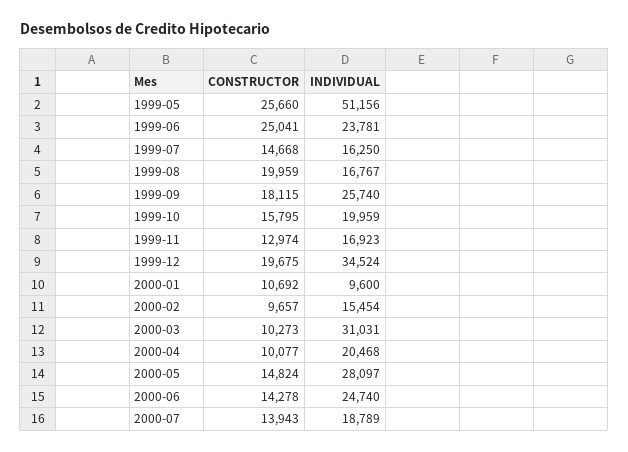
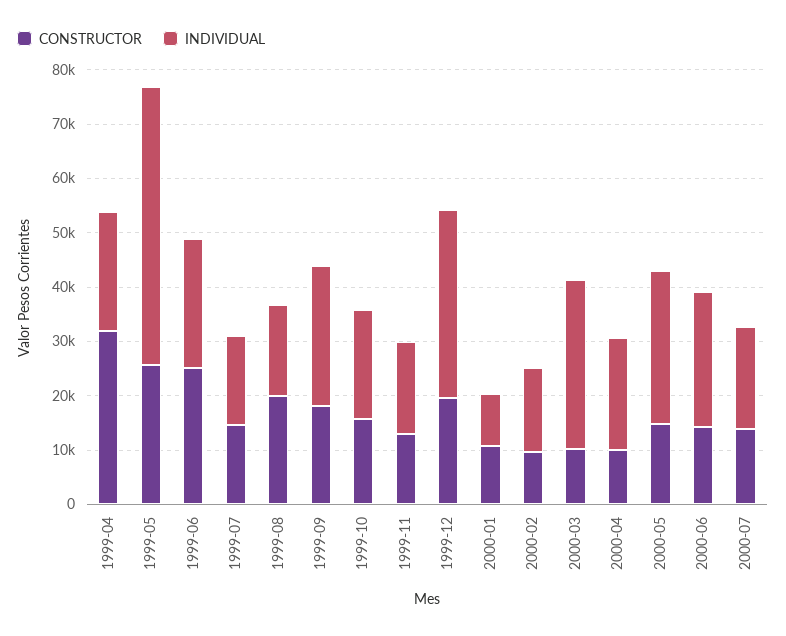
  {
    "CONSTRUCTOR": {
      "1999-05": 25660,
      "1999-06": 25041,
      "1999-07": 14668,
      "1999-08": 19959,
      "1999-09": 18115,
      "1999-10": 15795,
      "1999-11": 12974,
      "1999-12": 19675,
      "2000-01": 10692,
      "2000-02": 9657,
      "2000-03": 10273,
      "2000-04": 10077,
      "2000-05": 14824,
      "2000-06": 14278,
-     "2000-07": 13943
+     "2000-07": 13943,
+     "1999-04": 32000
    },
    "INDIVIDUAL": {
      "1999-05": 51156,
      "1999-06": 23781,
      "1999-07": 16250,
      "1999-08": 16767,
      "1999-09": 25740,
      "1999-10": 19959,
      "1999-11": 16923,
      "1999-12": 34524,
      "2000-01": 9600,
      "2000-02": 15454,
      "2000-03": 31031,
      "2000-04": 20468,
      "2000-05": 28097,
      "2000-06": 24740,
-     "2000-07": 18789
+     "2000-07": 18789,
+     "1999-04": 22000
    }
  }

